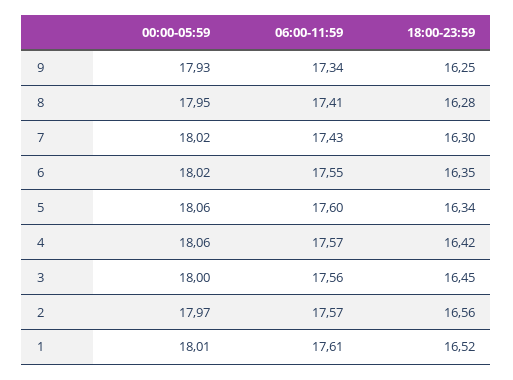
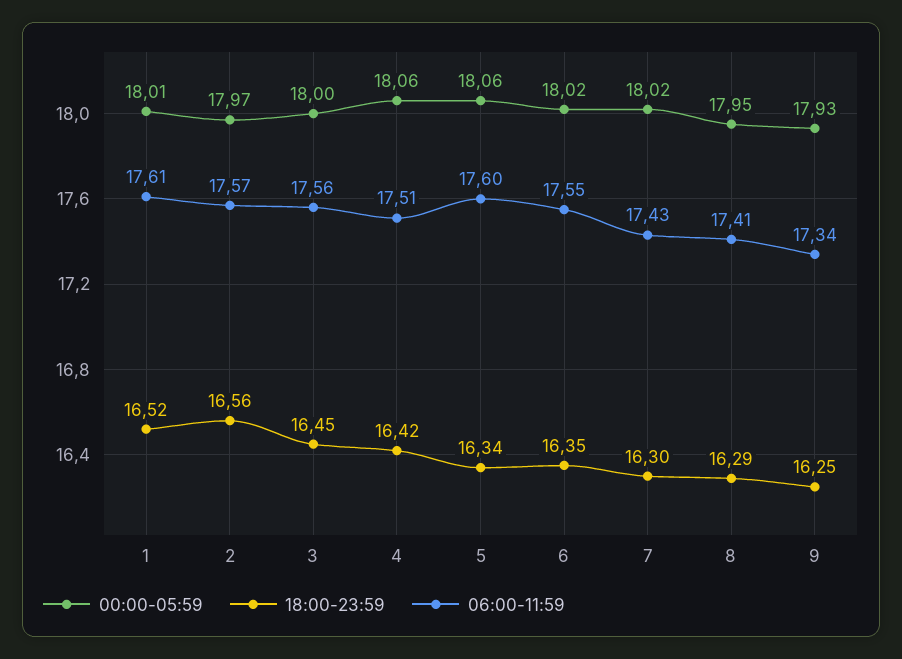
  {
    "00:00-05:59": {
      "9": 17.93,
      "8": 17.95,
      "7": 18.02,
      "6": 18.02,
      "5": 18.06,
      "4": 18.06,
      "3": 18,
      "2": 17.97,
      "1": 18.01
    },
    "06:00-11:59": {
      "9": 17.34,
      "8": 17.41,
      "7": 17.43,
      "6": 17.55,
      "5": 17.6,
-     "4": 17.57,
+     "4": 17.51,
      "3": 17.56,
      "2": 17.57,
      "1": 17.61
    },
    "18:00-23:59": {
      "9": 16.25,
-     "8": 16.28,
+     "8": 16.29,
      "7": 16.3,
      "6": 16.35,
      "5": 16.34,
      "4": 16.42,
      "3": 16.45,
      "2": 16.56,
      "1": 16.52
    }
  }

